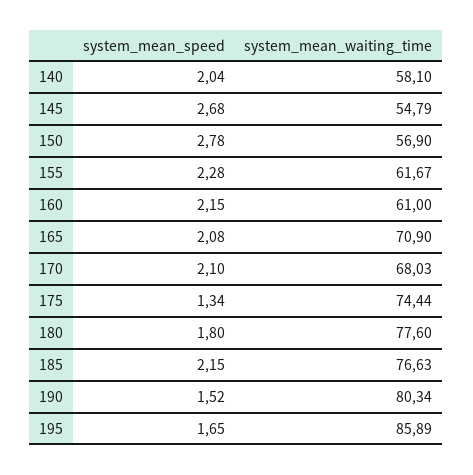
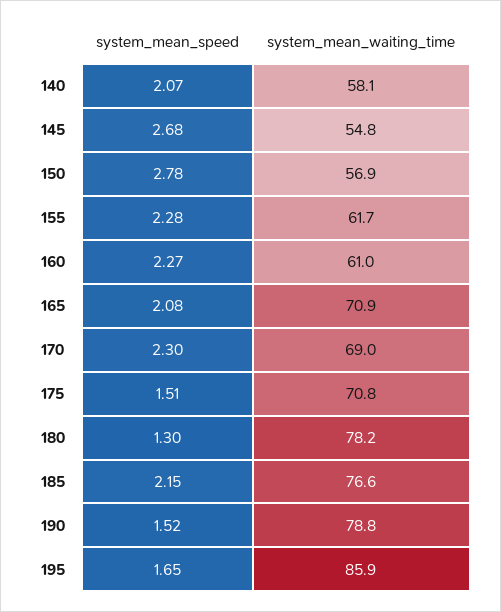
  {
    "system_mean_speed": {
-     "140": 2.04,
+     "140": 2.07,
      "145": 2.68,
      "150": 2.78,
      "155": 2.28,
-     "160": 2.15,
+     "160": 2.27,
      "165": 2.08,
-     "170": 2.1,
+     "170": 2.3,
-     "175": 1.34,
+     "175": 1.51,
-     "180": 1.8,
+     "180": 1.3,
      "185": 2.15,
      "190": 1.52,
      "195": 1.65
    },
    "system_mean_waiting_time": {
      "140": 58.1,
      "145": 54.79,
      "150": 56.9,
      "155": 61.67,
      "160": 61,
      "165": 70.9,
-     "170": 68.03,
+     "170": 69,
-     "175": 74.44,
+     "175": 70.8,
-     "180": 77.6,
+     "180": 78.2,
      "185": 76.63,
-     "190": 80.34,
+     "190": 78.8,
      "195": 85.89
    }
  }

